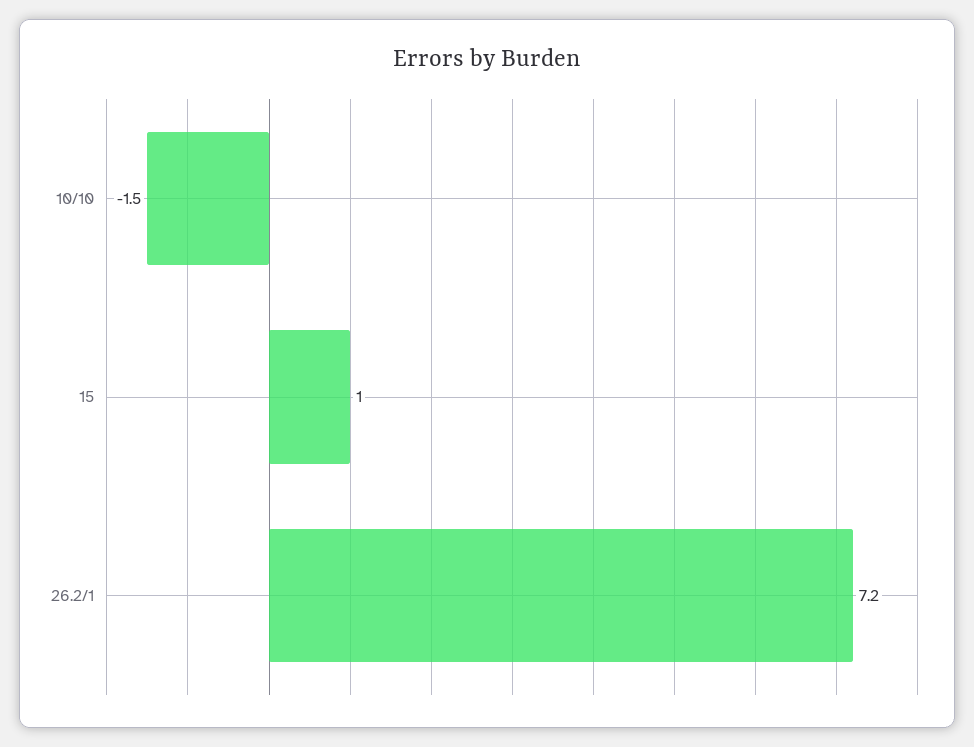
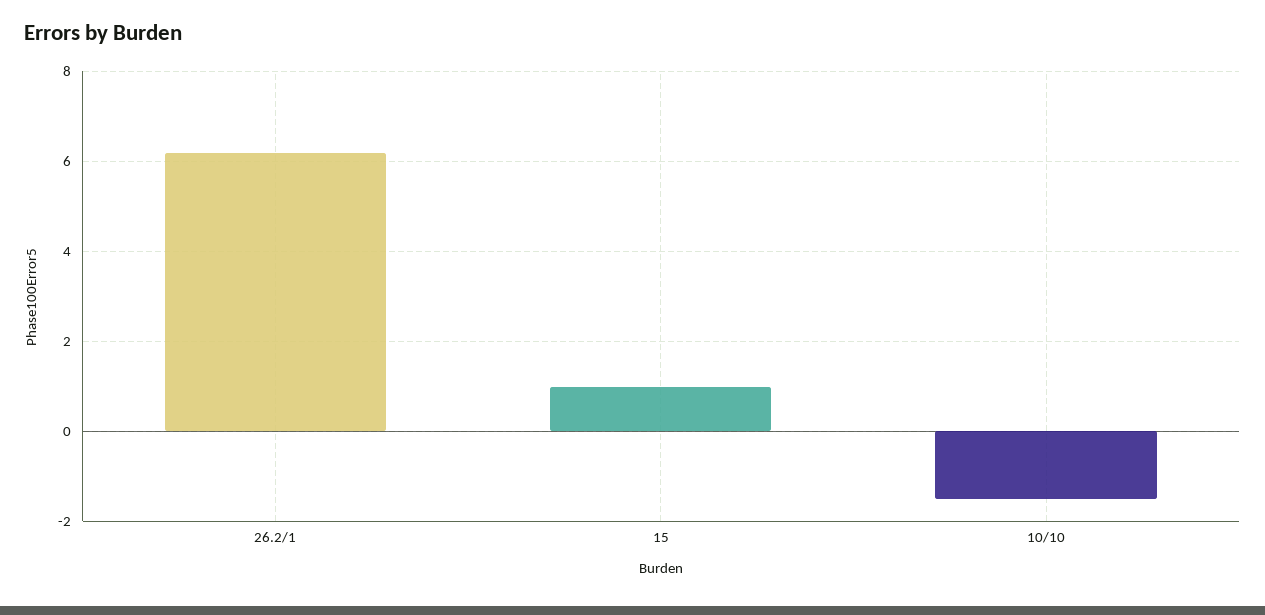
  {
    "10/10": -1.5,
    "15": 1,
-   "26.2/1": 7.2
+   "26.2/1": 6.2
  }

